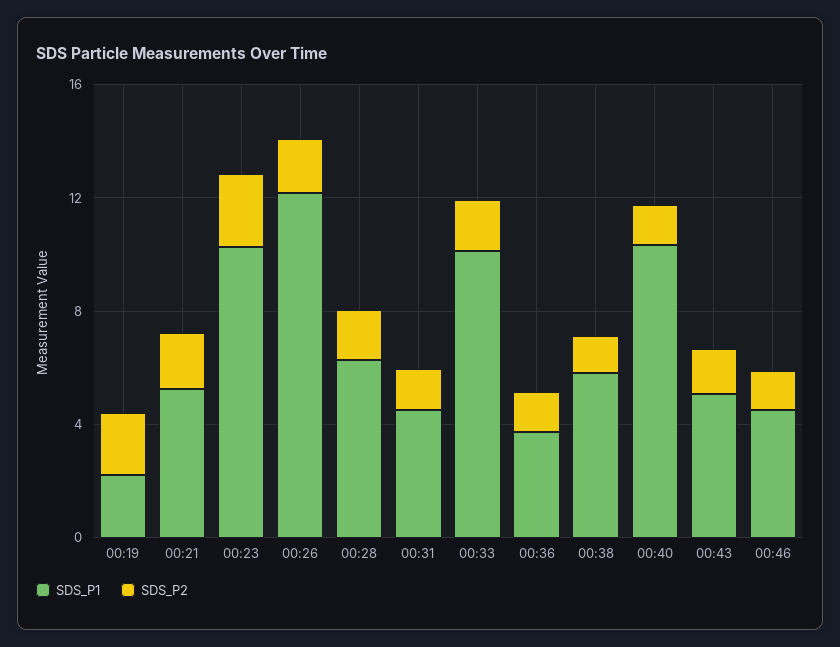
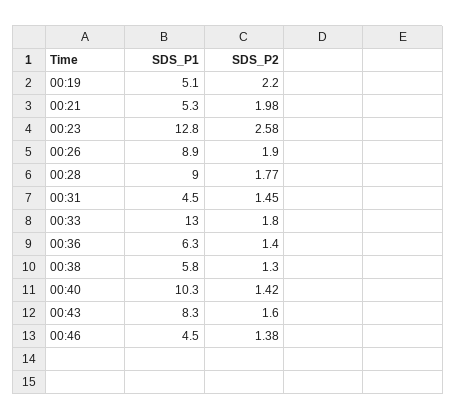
  {
    "SDS_P1": {
-     "00:19": 2,
+     "00:19": 5.1,
      "00:21": 5.3,
-     "00:23": 10,
+     "00:23": 12.8,
-     "00:26": 12,
+     "00:26": 8.9,
-     "00:28": 6,
+     "00:28": 9,
      "00:31": 4.5,
-     "00:33": 10,
+     "00:33": 13,
-     "00:36": 4,
+     "00:36": 6.3,
      "00:38": 5.8,
      "00:40": 10.3,
-     "00:43": 5,
+     "00:43": 8.3,
      "00:46": 4.5
    },
    "SDS_P2": {
      "00:19": 2.2,
      "00:21": 1.98,
      "00:23": 2.58,
      "00:26": 1.9,
      "00:28": 1.77,
      "00:31": 1.45,
      "00:33": 1.8,
      "00:36": 1.4,
      "00:38": 1.3,
      "00:40": 1.42,
      "00:43": 1.6,
      "00:46": 1.38
    }
  }

